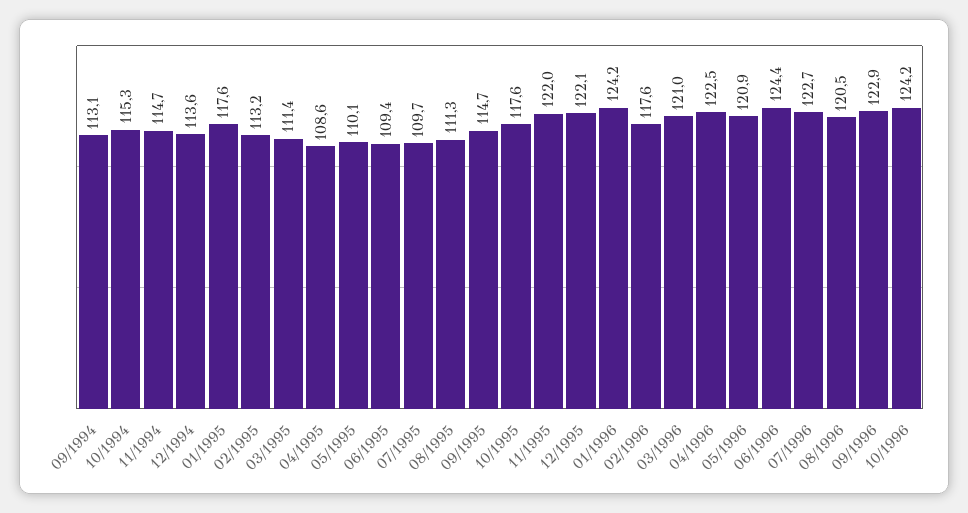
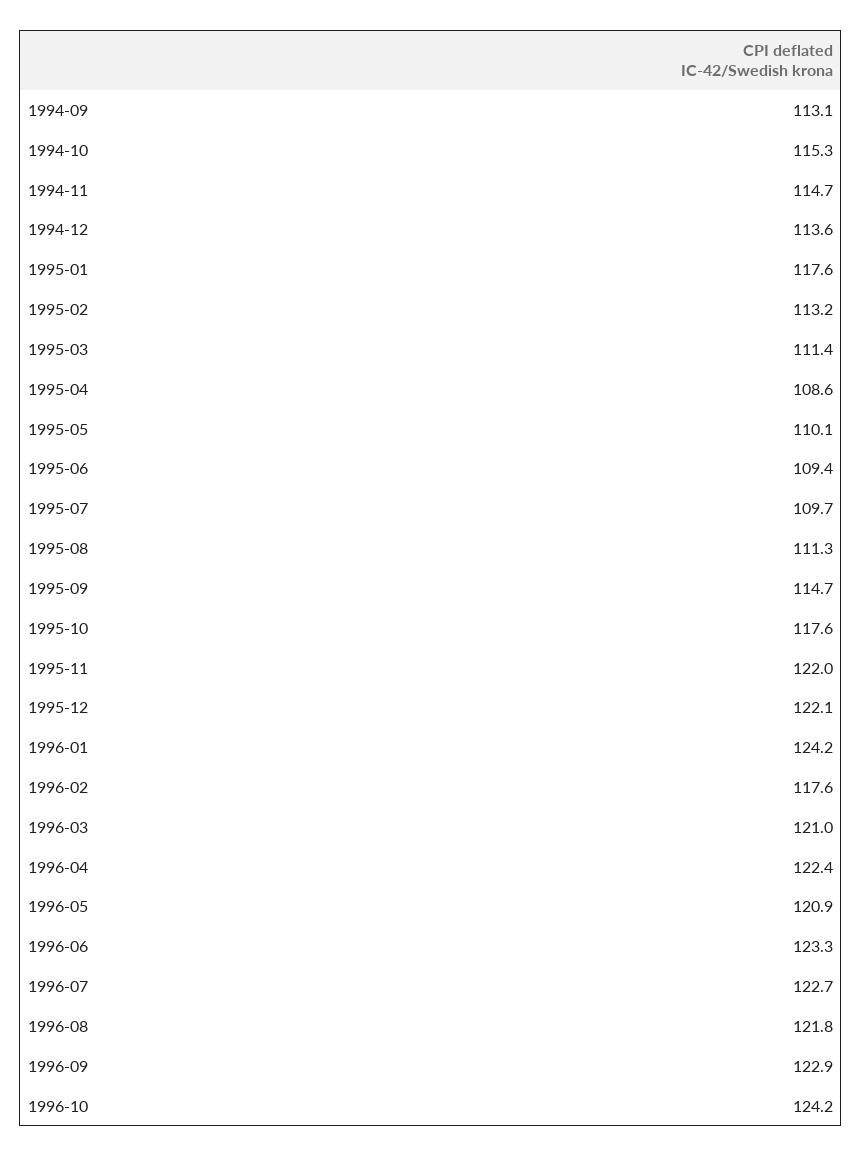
  {
    "09/1994": 113.1,
    "10/1994": 115.3,
    "11/1994": 114.7,
    "12/1994": 113.6,
    "01/1995": 117.6,
    "02/1995": 113.2,
    "03/1995": 111.4,
    "04/1995": 108.6,
    "05/1995": 110.1,
    "06/1995": 109.4,
    "07/1995": 109.7,
    "08/1995": 111.3,
    "09/1995": 114.7,
    "10/1995": 117.6,
    "11/1995": 122,
    "12/1995": 122.1,
    "01/1996": 124.2,
    "02/1996": 117.6,
    "03/1996": 121,
-   "04/1996": 122.5,
+   "04/1996": 122.4,
    "05/1996": 120.9,
-   "06/1996": 124.4,
+   "06/1996": 123.3,
    "07/1996": 122.7,
-   "08/1996": 120.5,
+   "08/1996": 121.8,
    "09/1996": 122.9,
    "10/1996": 124.2
  }

